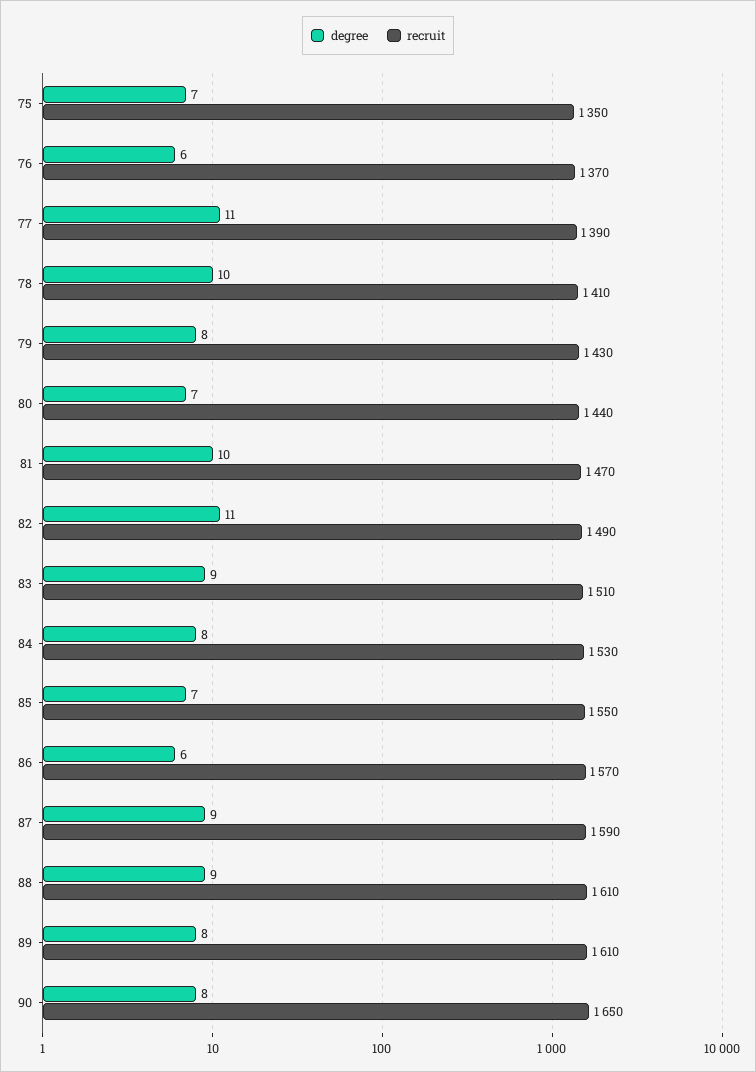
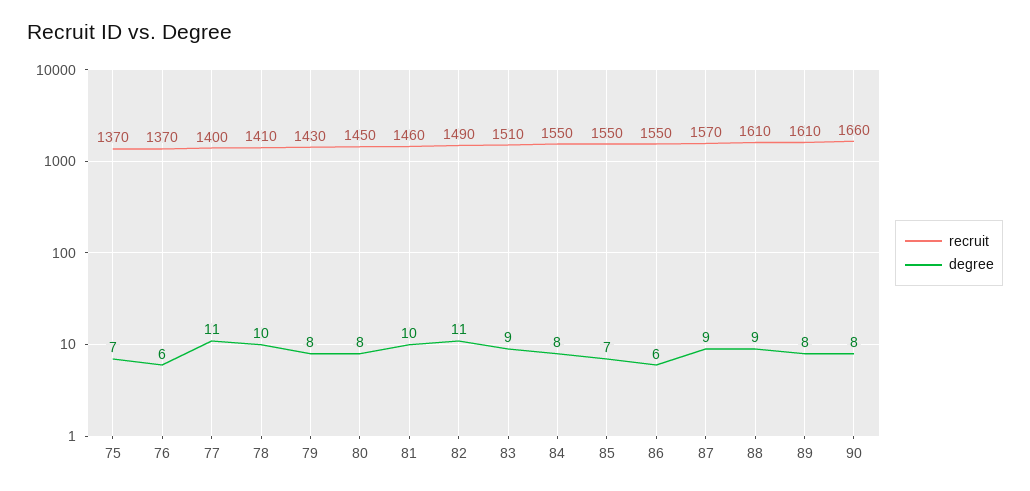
  {
    "degree": {
      "75": 7,
      "76": 6,
      "77": 11,
      "78": 10,
      "79": 8,
-     "80": 7,
+     "80": 8,
      "81": 10,
      "82": 11,
      "83": 9,
      "84": 8,
      "85": 7,
      "86": 6,
      "87": 9,
      "88": 9,
      "89": 8,
      "90": 8
    },
    "recruit": {
-     "75": 1350,
+     "75": 1370,
      "76": 1370,
-     "77": 1390,
+     "77": 1400,
      "78": 1410,
      "79": 1430,
-     "80": 1440,
+     "80": 1450,
-     "81": 1470,
+     "81": 1460,
      "82": 1490,
      "83": 1510,
-     "84": 1530,
+     "84": 1550,
      "85": 1550,
-     "86": 1570,
+     "86": 1550,
-     "87": 1590,
+     "87": 1570,
      "88": 1610,
      "89": 1610,
-     "90": 1650
+     "90": 1660
    }
  }

